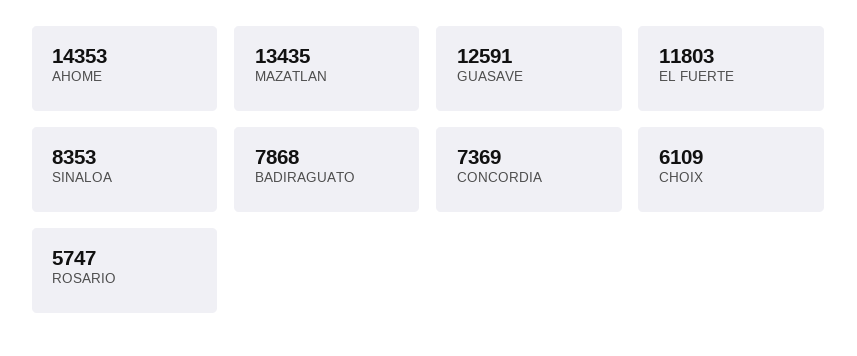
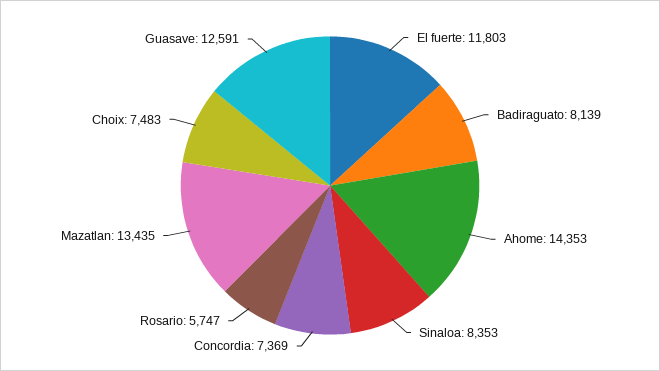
  {
    "AHOME": 14353,
    "MAZATLAN": 13435,
    "GUASAVE": 12591,
    "EL FUERTE": 11803,
    "SINALOA": 8353,
-   "BADIRAGUATO": 7868,
+   "BADIRAGUATO": 8139,
    "CONCORDIA": 7369,
-   "CHOIX": 6109,
+   "CHOIX": 7483,
    "ROSARIO": 5747
  }

